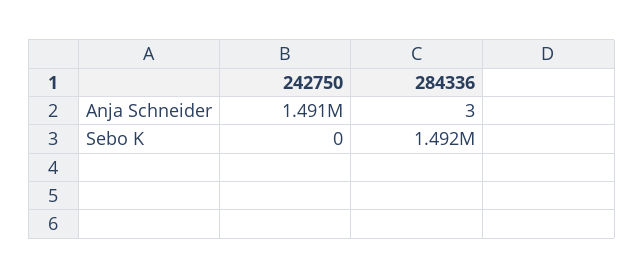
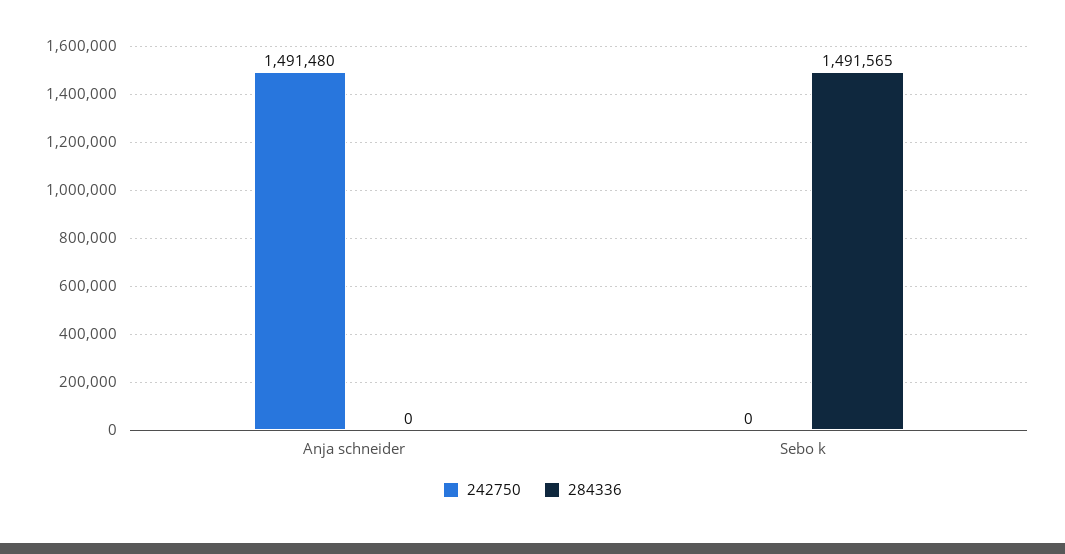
  {
    "242750": {
      "Anja Schneider": 1491480,
      "Sebo K": 0
    },
    "284336": {
-     "Anja Schneider": 3,
+     "Anja Schneider": 0,
      "Sebo K": 1491565
    }
  }

